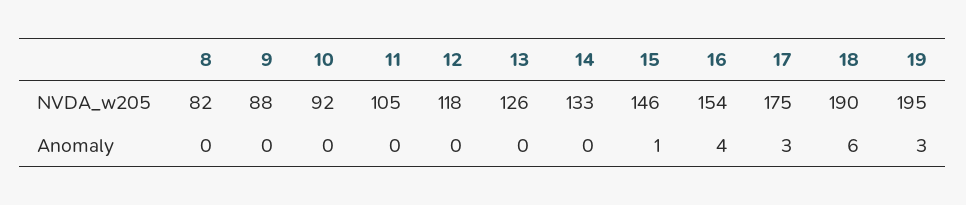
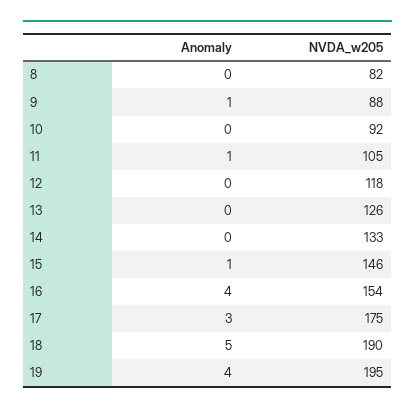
  {
    "8": {
      "NVDA_w205": 82,
      "Anomaly": 0
    },
    "9": {
      "NVDA_w205": 88,
-     "Anomaly": 0
+     "Anomaly": 1
    },
    "10": {
      "NVDA_w205": 92,
      "Anomaly": 0
    },
    "11": {
      "NVDA_w205": 105,
-     "Anomaly": 0
+     "Anomaly": 1
    },
    "12": {
      "NVDA_w205": 118,
      "Anomaly": 0
    },
    "13": {
      "NVDA_w205": 126,
      "Anomaly": 0
    },
    "14": {
      "NVDA_w205": 133,
      "Anomaly": 0
    },
    "15": {
      "NVDA_w205": 146,
      "Anomaly": 1
    },
    "16": {
      "NVDA_w205": 154,
      "Anomaly": 4
    },
    "17": {
      "NVDA_w205": 175,
      "Anomaly": 3
    },
    "18": {
      "NVDA_w205": 190,
-     "Anomaly": 6
+     "Anomaly": 5
    },
    "19": {
      "NVDA_w205": 195,
-     "Anomaly": 3
+     "Anomaly": 4
    }
  }

